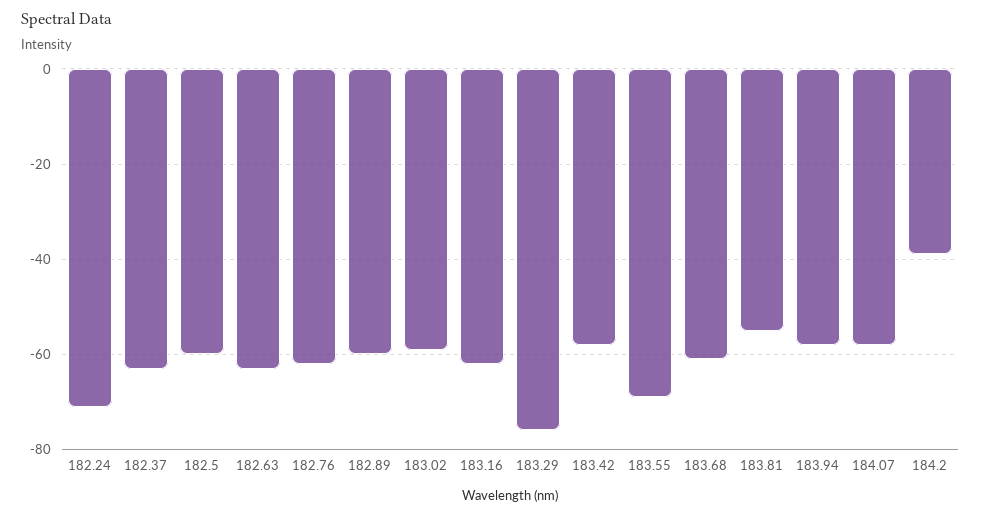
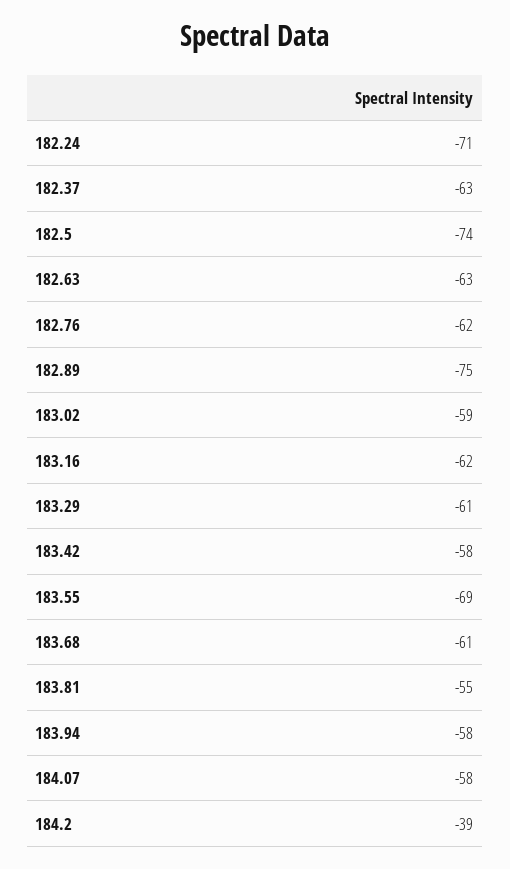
  {
    "182.24": -71,
    "182.37": -63,
-   "182.5": -60,
+   "182.5": -74,
    "182.63": -63,
    "182.76": -62,
-   "182.89": -60,
+   "182.89": -75,
    "183.02": -59,
    "183.16": -62,
-   "183.29": -75,
+   "183.29": -61,
    "183.42": -58,
    "183.55": -69,
    "183.68": -61,
    "183.81": -55,
    "183.94": -58,
    "184.07": -58,
    "184.2": -39
  }

